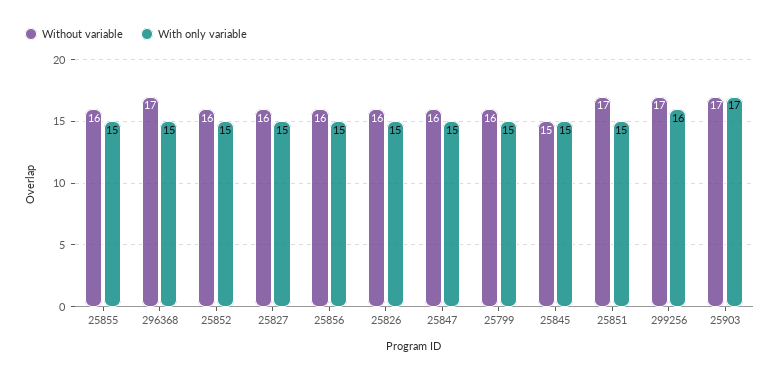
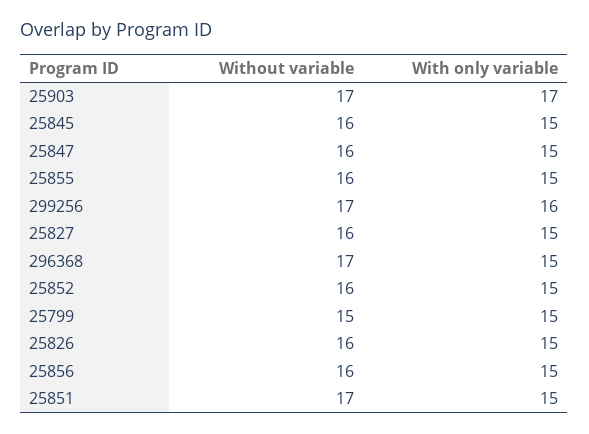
  {
    "Without variable": {
      "25855": 16,
      "296368": 17,
      "25852": 16,
      "25827": 16,
      "25856": 16,
      "25826": 16,
      "25847": 16,
-     "25799": 16,
+     "25799": 15,
-     "25845": 15,
+     "25845": 16,
      "25851": 17,
      "299256": 17,
      "25903": 17
    },
    "With only variable": {
      "25855": 15,
      "296368": 15,
      "25852": 15,
      "25827": 15,
      "25856": 15,
      "25826": 15,
      "25847": 15,
      "25799": 15,
      "25845": 15,
      "25851": 15,
      "299256": 16,
      "25903": 17
    }
  }

